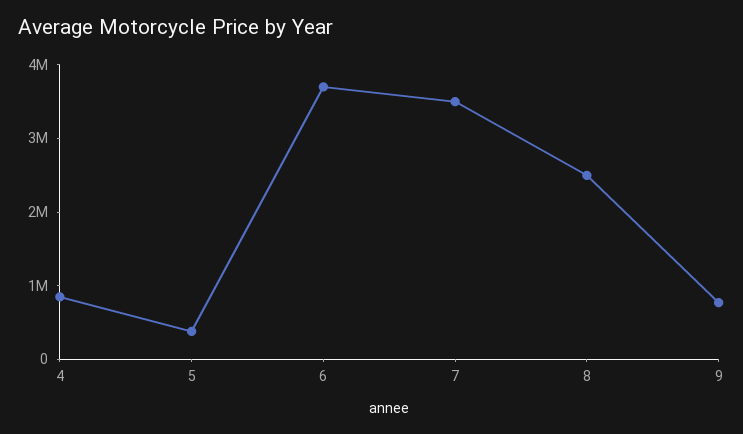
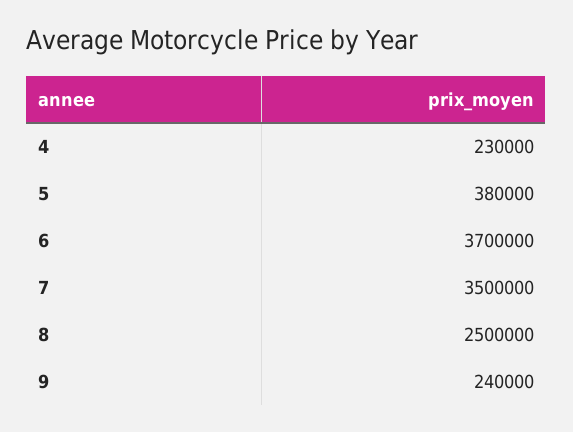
  {
-   "4": 800000,
+   "4": 230000,
    "5": 380000,
    "6": 3700000,
    "7": 3500000,
    "8": 2500000,
-   "9": 800000
+   "9": 240000
  }

